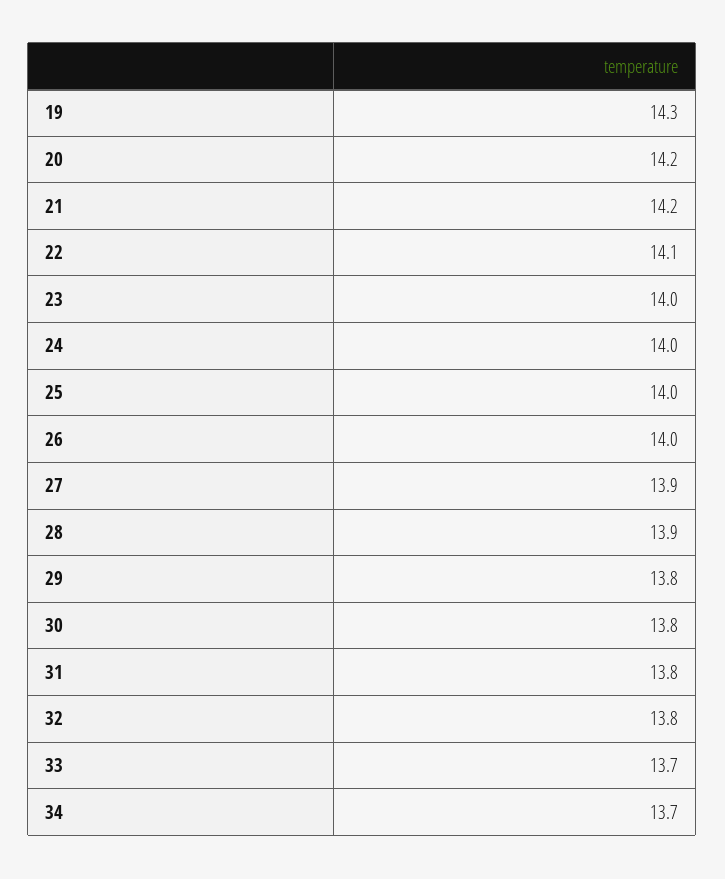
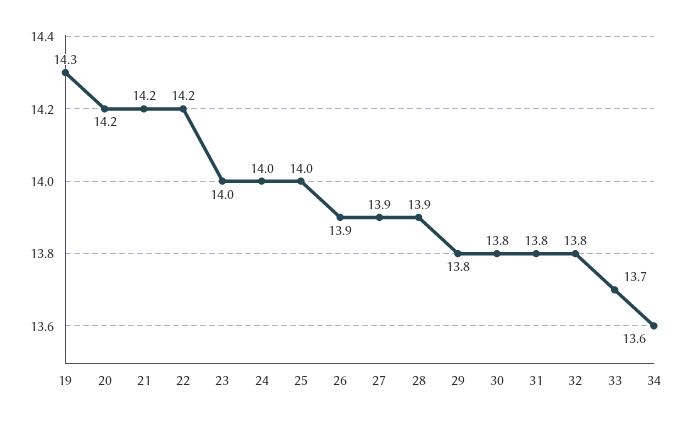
  {
    "19": 14.3,
    "20": 14.2,
    "21": 14.2,
-   "22": 14.1,
+   "22": 14.2,
    "23": 14,
    "24": 14,
    "25": 14,
-   "26": 14,
+   "26": 13.9,
    "27": 13.9,
    "28": 13.9,
    "29": 13.8,
    "30": 13.8,
    "31": 13.8,
    "32": 13.8,
    "33": 13.7,
-   "34": 13.7
+   "34": 13.6
  }

